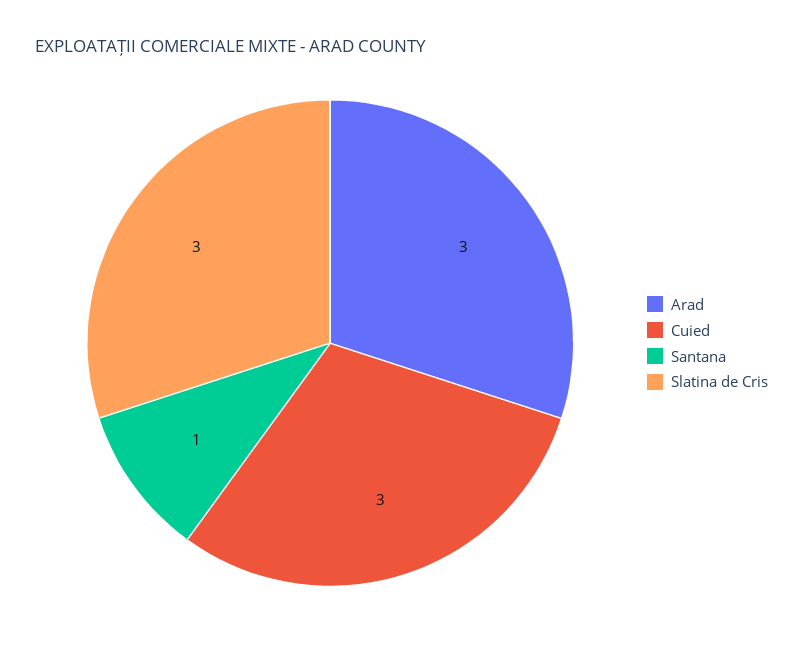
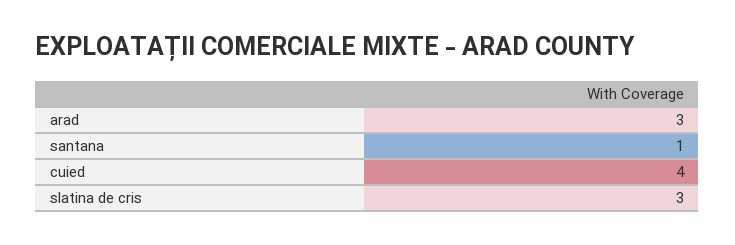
  {
    "Arad": 3,
-   "Cuied": 3,
+   "Cuied": 4,
    "Santana": 1,
    "Slatina de Cris": 3
  }

